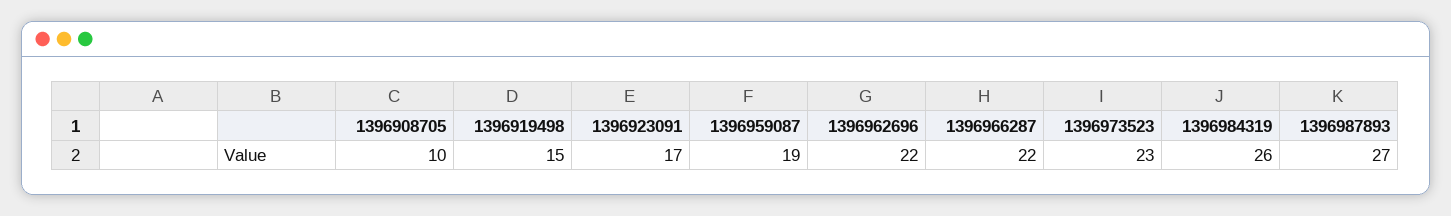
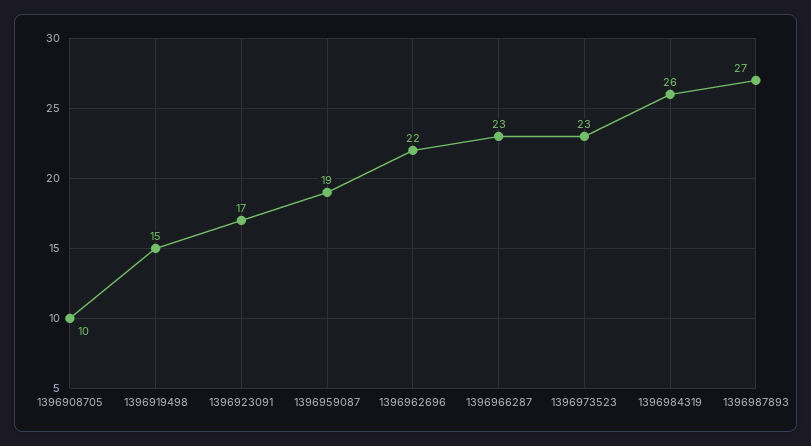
  {
    "1396908705": 10,
    "1396919498": 15,
    "1396923091": 17,
    "1396959087": 19,
    "1396962696": 22,
-   "1396966287": 22,
+   "1396966287": 23,
    "1396973523": 23,
    "1396984319": 26,
    "1396987893": 27
  }

